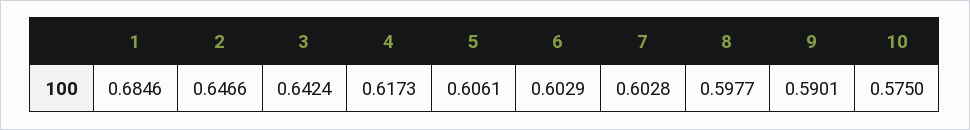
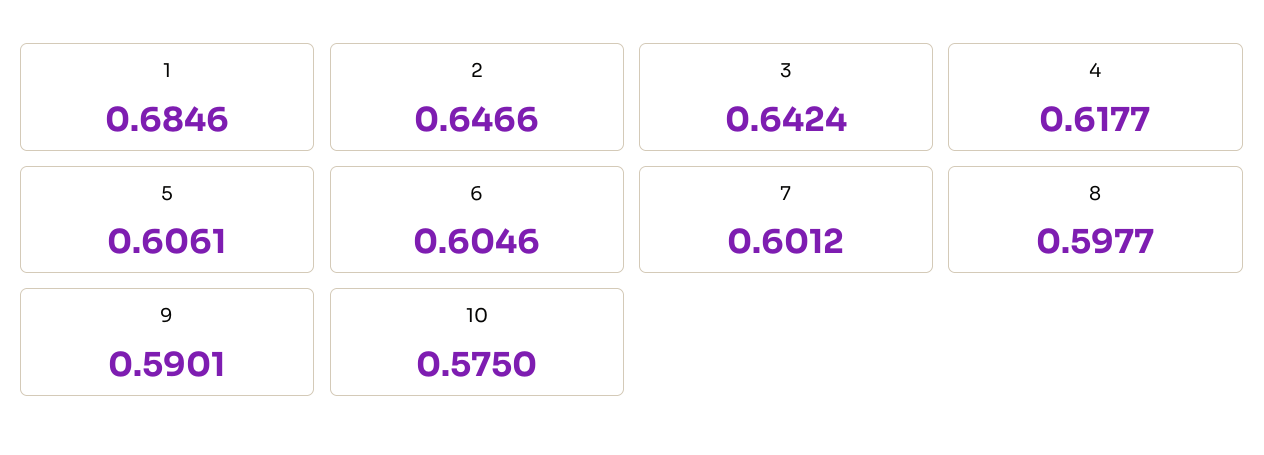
  {
    "1": 0.6846,
    "2": 0.6466,
    "3": 0.6424,
-   "4": 0.6173,
+   "4": 0.6177,
    "5": 0.6061,
-   "6": 0.6029,
+   "6": 0.6046,
-   "7": 0.6028,
+   "7": 0.6012,
    "8": 0.5977,
    "9": 0.5901,
    "10": 0.575
  }

